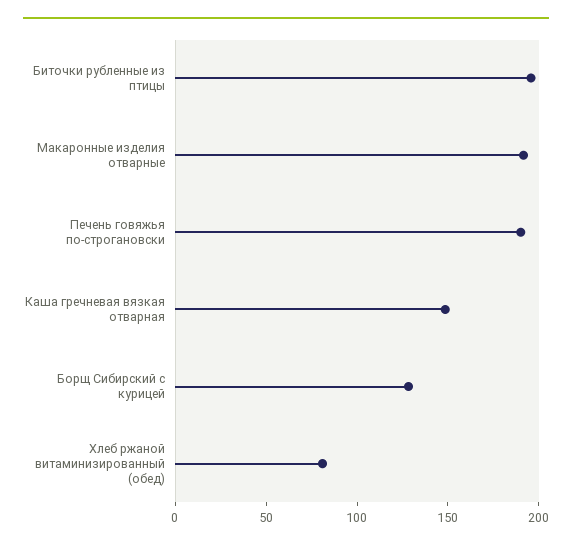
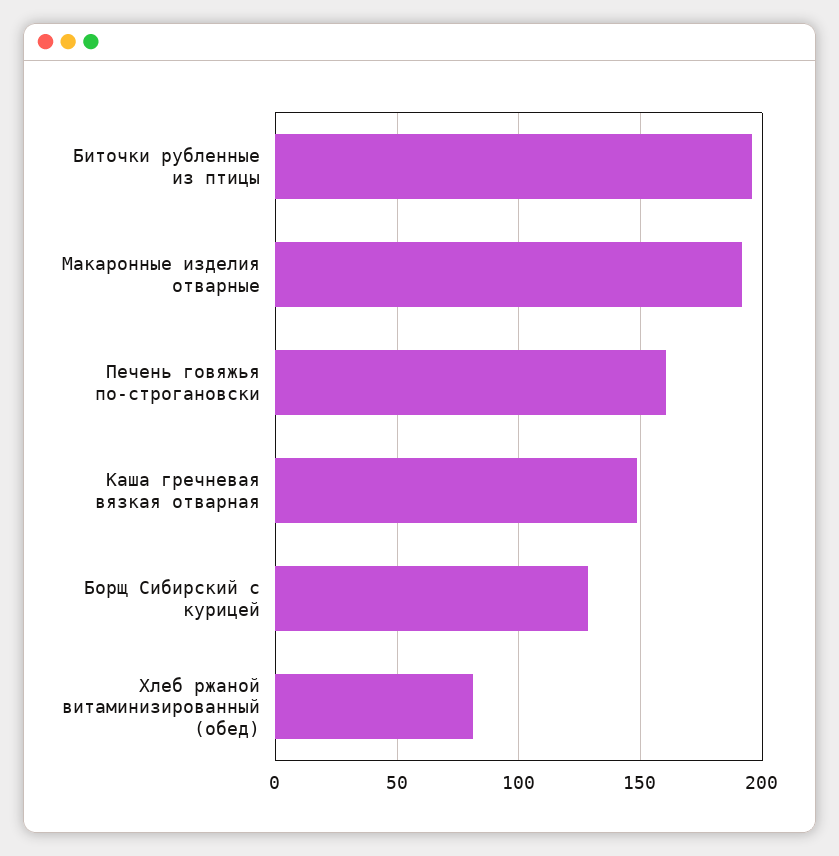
  {
    "Биточки рубленные из птицы": 195,
    "Макаронные изделия отварные": 190,
-   "Печень говяжья по-строгановски": 190,
+   "Печень говяжья по-строгановски": 160,
    "Каша гречневая вязкая отварная": 150,
    "Борщ Сибирский с курицей": 130,
    "Хлеб ржаной витаминизированный (обед)": 80
  }

